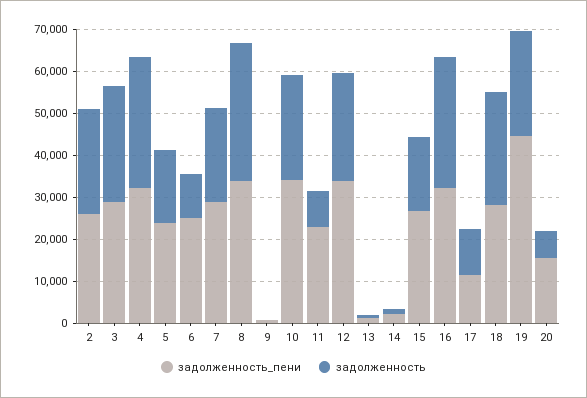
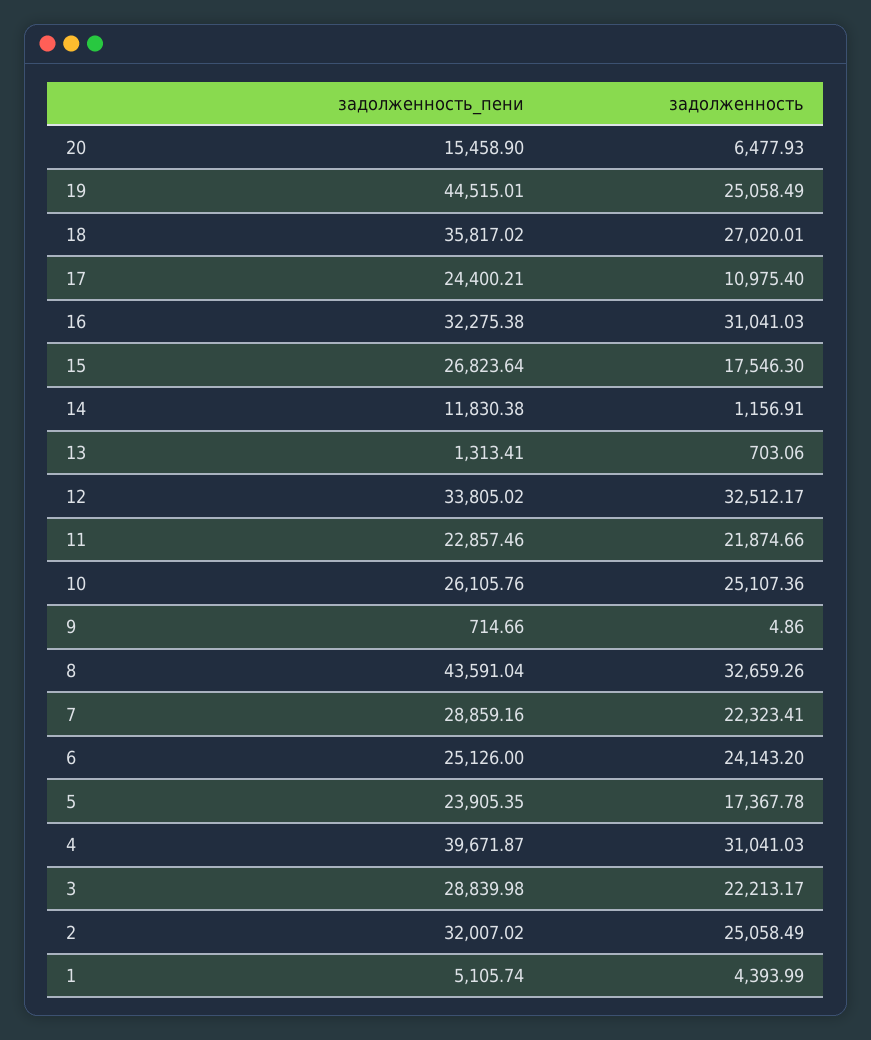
  {
    "задолженность_пени": {
-     "2": 26000,
+     "2": 32007.02,
      "3": 28839.98,
-     "4": 32000,
+     "4": 39671.87,
      "5": 23905.35,
      "6": 25126,
      "7": 28859.16,
-     "8": 34000,
+     "8": 43591.04,
      "9": 714.66,
-     "10": 34000,
+     "10": 26105.76,
      "11": 22857.46,
      "12": 33805.02,
      "13": 1313.41,
-     "14": 2000,
+     "14": 11830.38,
      "15": 26823.64,
      "16": 32275.38,
-     "17": 12000,
+     "17": 24400.21,
-     "18": 28000,
+     "18": 35817.02,
      "19": 44515.01,
-     "20": 15458.9
+     "20": 15458.9,
+     "1": 5105.74
    },
    "задолженность": {
      "2": 25058.49,
-     "3": 28000,
+     "3": 22213.17,
      "4": 31041.03,
      "5": 17367.78,
-     "6": 10000,
+     "6": 24143.2,
      "7": 22323.41,
      "8": 32659.26,
      "9": 4.86,
      "10": 25107.36,
-     "11": 8000,
+     "11": 21874.66,
-     "12": 26000,
+     "12": 32512.17,
      "13": 703.06,
      "14": 1156.91,
      "15": 17546.3,
      "16": 31041.03,
      "17": 10975.4,
      "18": 27020.01,
      "19": 25058.49,
-     "20": 6477.93
+     "20": 6477.93,
+     "1": 4393.99
    }
  }

